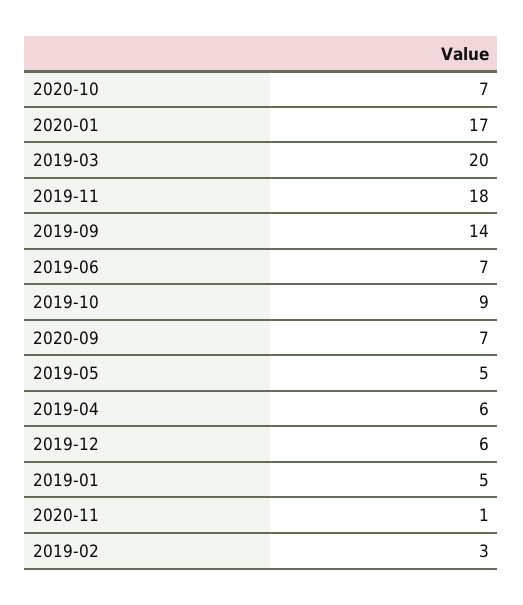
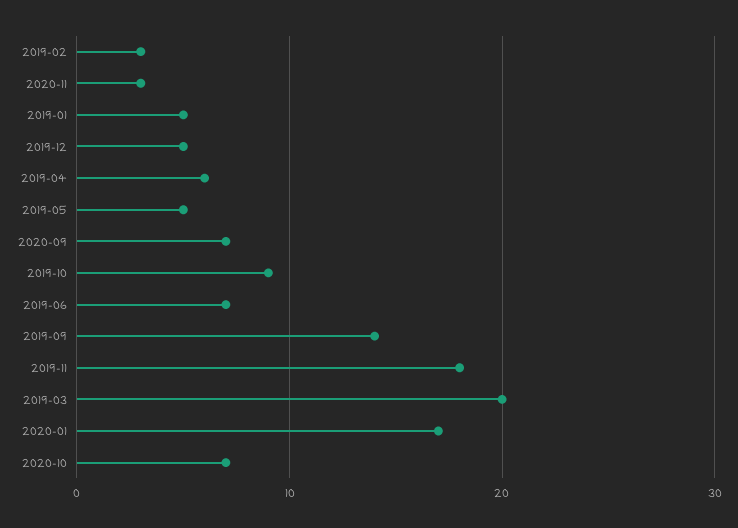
  {
    "2020-10": 7,
    "2020-01": 17,
    "2019-03": 20,
    "2019-11": 18,
    "2019-09": 14,
    "2019-06": 7,
    "2019-10": 9,
    "2020-09": 7,
    "2019-05": 5,
    "2019-04": 6,
-   "2019-12": 6,
+   "2019-12": 5,
    "2019-01": 5,
-   "2020-11": 1,
+   "2020-11": 3,
    "2019-02": 3
  }

